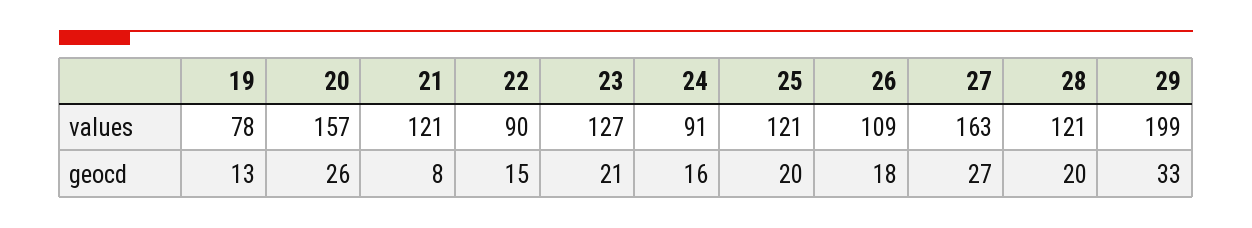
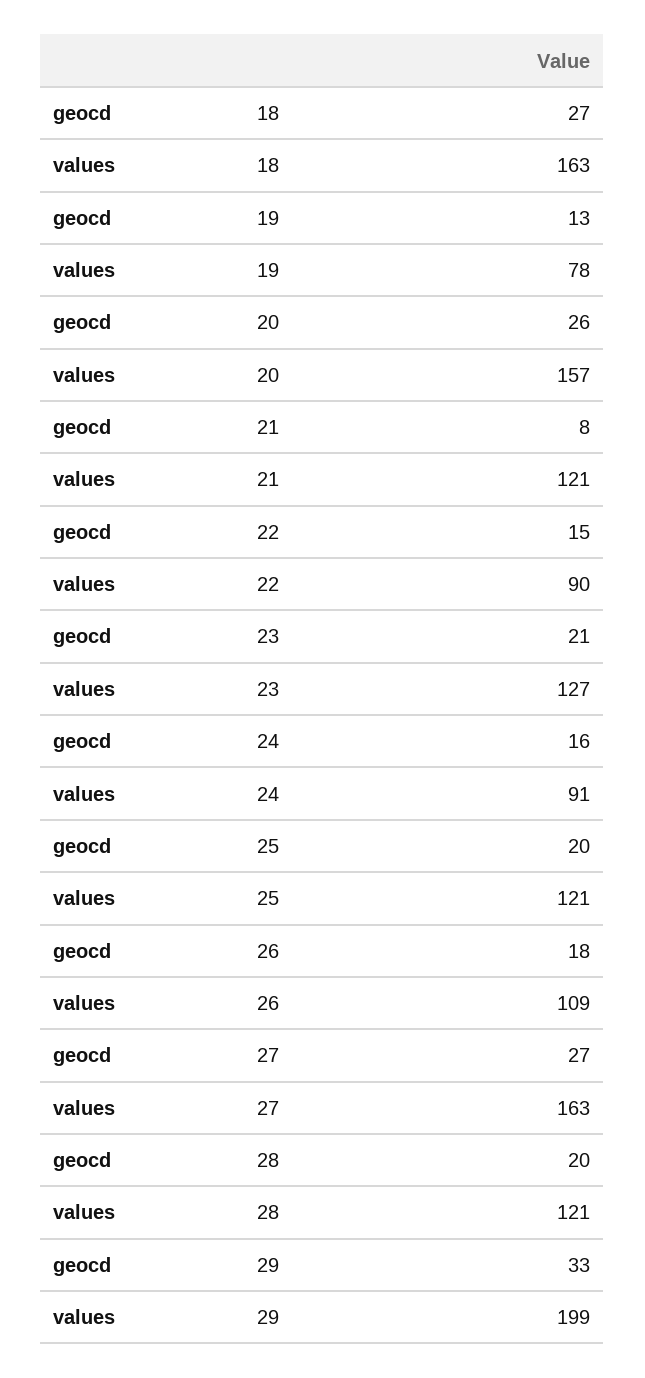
  {
    "19": {
      "values": 78,
      "geocd": 13
    },
    "20": {
      "values": 157,
      "geocd": 26
    },
    "21": {
      "values": 121,
      "geocd": 8
    },
    "22": {
      "values": 90,
      "geocd": 15
    },
    "23": {
      "values": 127,
      "geocd": 21
    },
    "24": {
      "values": 91,
      "geocd": 16
    },
    "25": {
      "values": 121,
      "geocd": 20
    },
    "26": {
      "values": 109,
      "geocd": 18
    },
    "27": {
      "values": 163,
      "geocd": 27
    },
    "28": {
      "values": 121,
      "geocd": 20
    },
    "29": {
      "values": 199,
      "geocd": 33
-   }
+   },
+   "18": {
+     "geocd": 27,
+     "values": 163
+   }
  }

